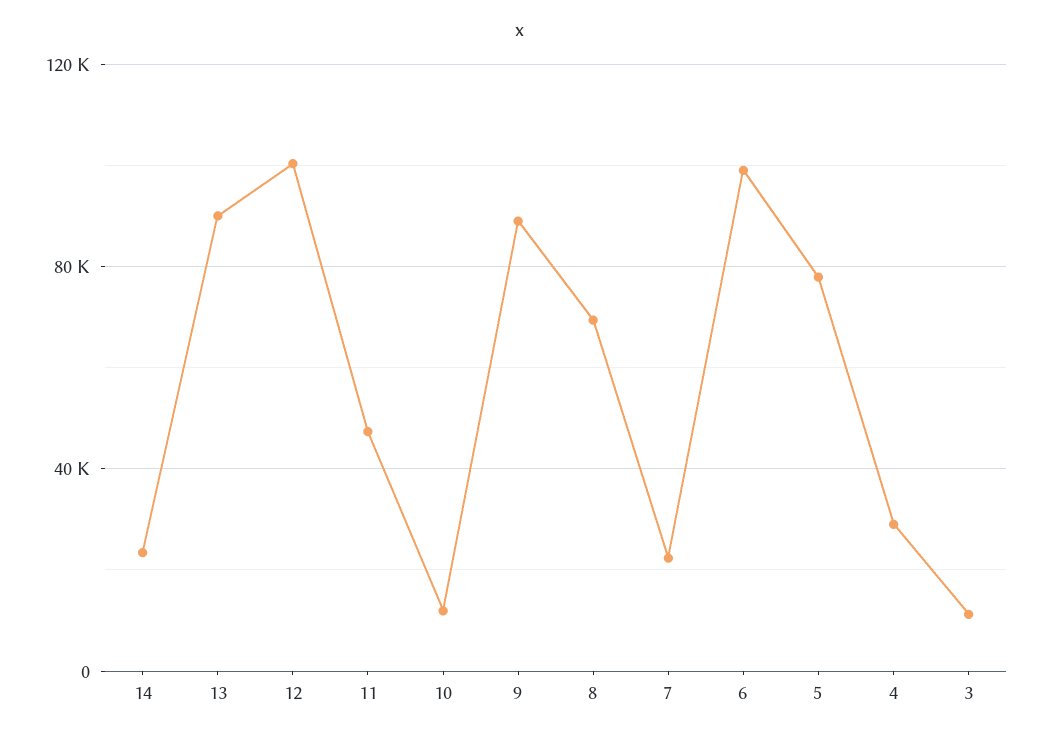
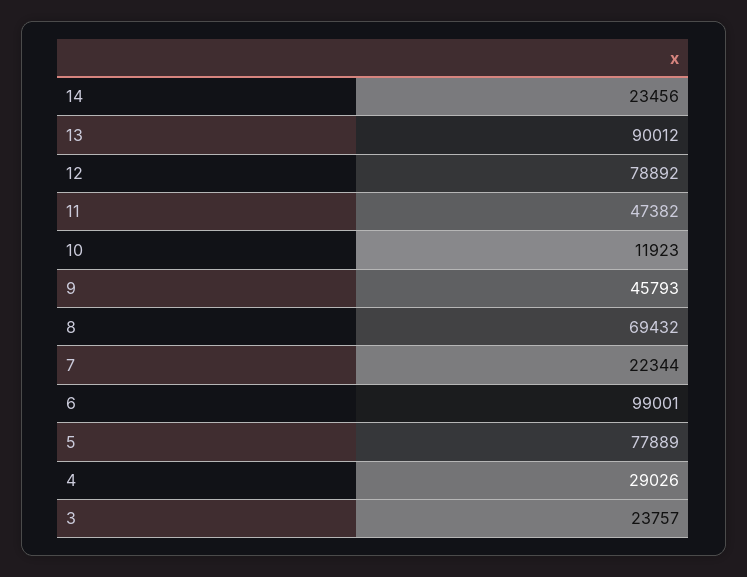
  {
    "14": 23456,
    "13": 90012,
-   "12": 100000,
+   "12": 78892,
    "11": 47382,
    "10": 11923,
-   "9": 90000,
+   "9": 45793,
    "8": 69432,
    "7": 22344,
    "6": 99001,
    "5": 77889,
    "4": 29026,
-   "3": 10000
+   "3": 23757
  }

